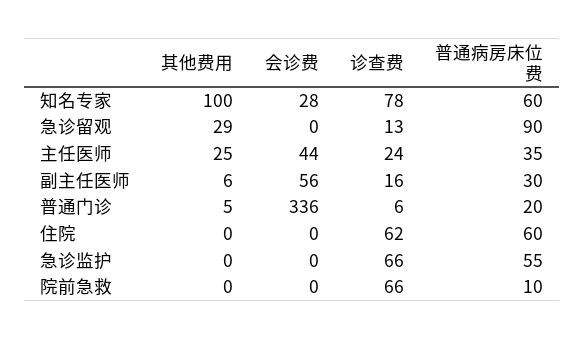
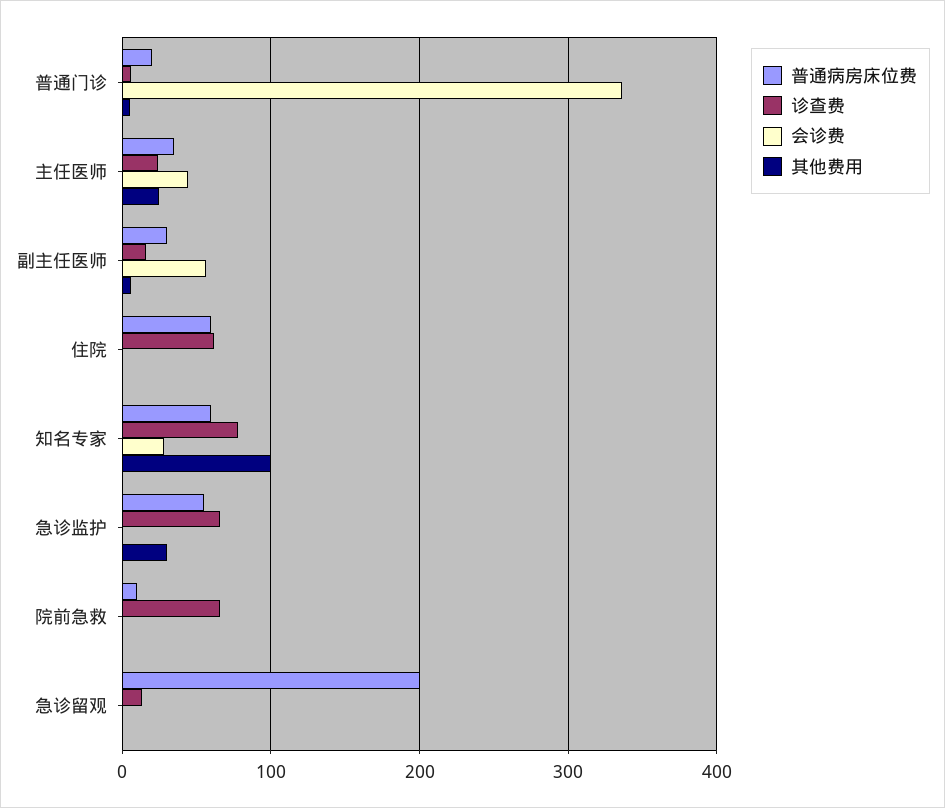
  {
    "其他费用": {
      "知名专家": 100,
-     "急诊留观": 29,
+     "急诊留观": 0,
      "主任医师": 25,
      "副主任医师": 6,
      "普通门诊": 5,
      "住院": 0,
-     "急诊监护": 0,
+     "急诊监护": 30,
      "院前急救": 0
    },
    "会诊费": {
      "知名专家": 28,
      "急诊留观": 0,
      "主任医师": 44,
      "副主任医师": 56,
      "普通门诊": 336,
      "住院": 0,
      "急诊监护": 0,
      "院前急救": 0
    },
    "诊查费": {
      "知名专家": 78,
      "急诊留观": 13,
      "主任医师": 24,
      "副主任医师": 16,
      "普通门诊": 6,
      "住院": 62,
      "急诊监护": 66,
      "院前急救": 66
    },
    "普通病房床位费": {
      "知名专家": 60,
-     "急诊留观": 90,
+     "急诊留观": 200,
      "主任医师": 35,
      "副主任医师": 30,
      "普通门诊": 20,
      "住院": 60,
      "急诊监护": 55,
      "院前急救": 10
    }
  }

